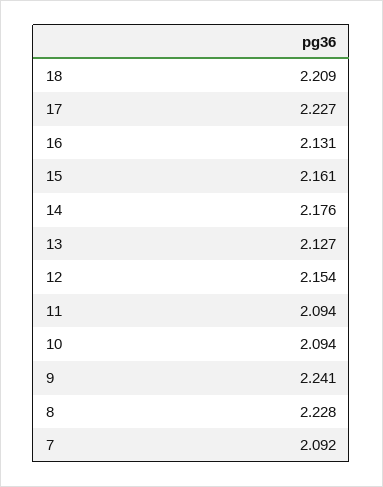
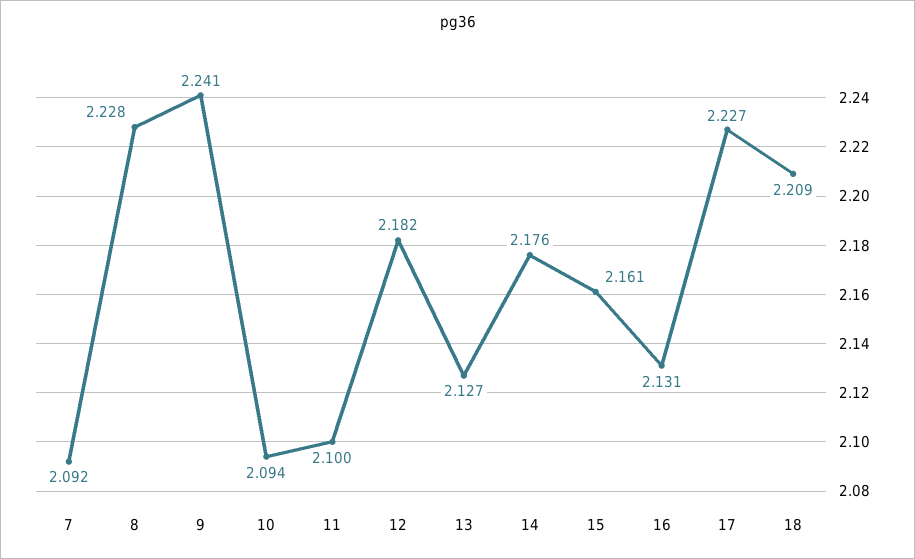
  {
    "18": 2.209,
    "17": 2.227,
    "16": 2.131,
    "15": 2.161,
    "14": 2.176,
    "13": 2.127,
-   "12": 2.154,
+   "12": 2.182,
-   "11": 2.094,
+   "11": 2.1,
    "10": 2.094,
    "9": 2.241,
    "8": 2.228,
    "7": 2.092
  }

